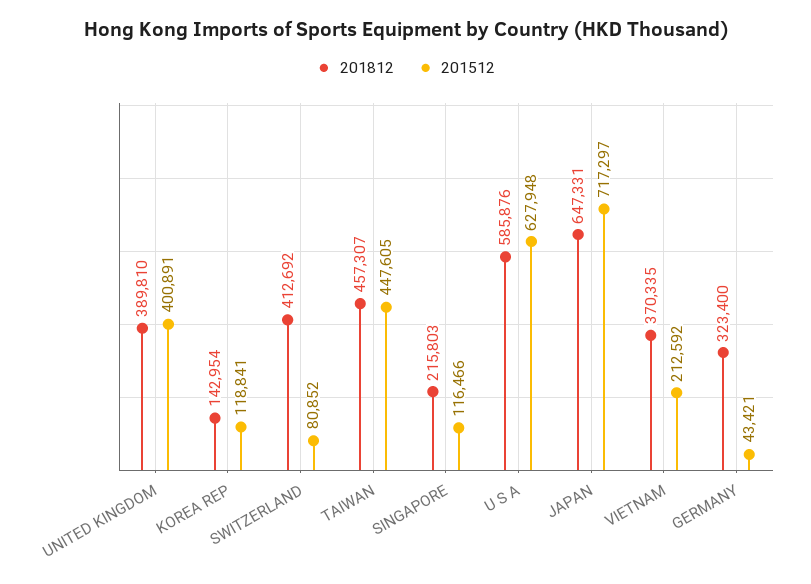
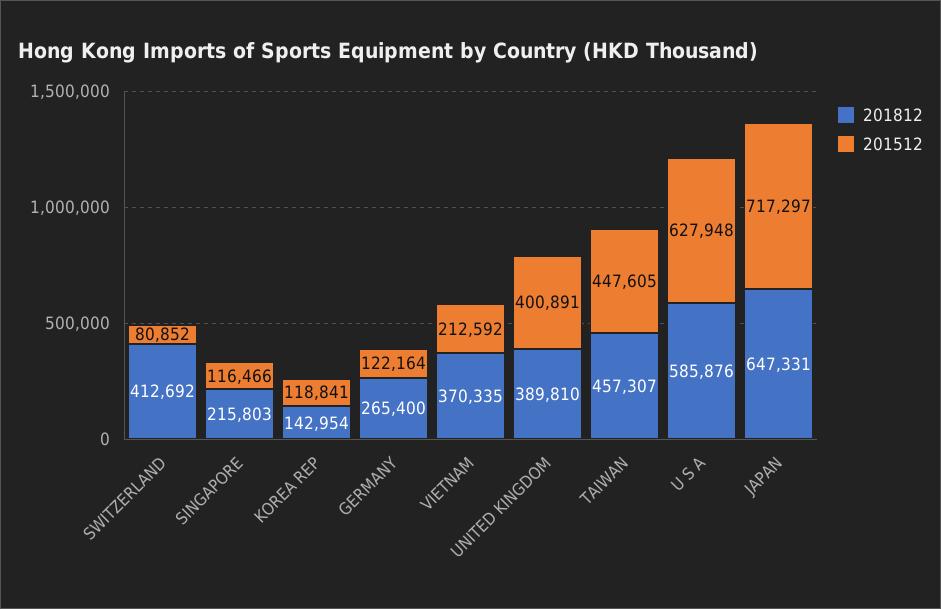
  {
    "201812": {
      "UNITED KINGDOM": 389810,
      "KOREA REP": 142954,
      "SWITZERLAND": 412692,
      "TAIWAN": 457307,
      "SINGAPORE": 215803,
      "U S A": 585876,
      "JAPAN": 647331,
      "VIETNAM": 370335,
-     "GERMANY": 323400
+     "GERMANY": 265400
    },
    "201512": {
      "UNITED KINGDOM": 400891,
      "KOREA REP": 118841,
      "SWITZERLAND": 80852,
      "TAIWAN": 447605,
      "SINGAPORE": 116466,
      "U S A": 627948,
      "JAPAN": 717297,
      "VIETNAM": 212592,
-     "GERMANY": 43421
+     "GERMANY": 122164
    }
  }

